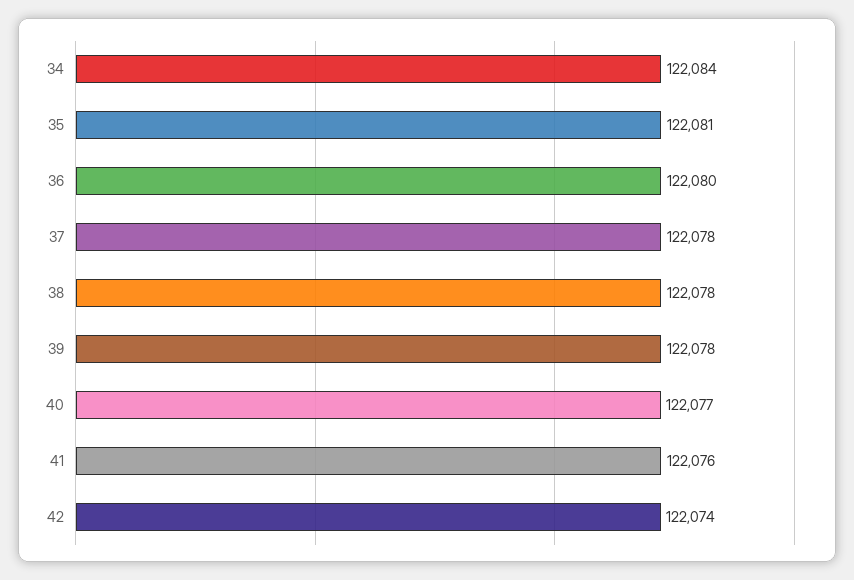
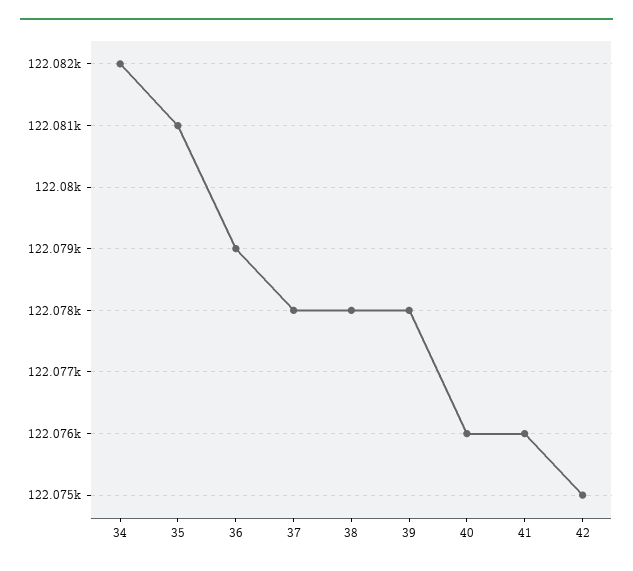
  {
-   "34": 122084,
+   "34": 122082,
    "35": 122081,
-   "36": 122080,
+   "36": 122079,
    "37": 122078,
    "38": 122078,
    "39": 122078,
-   "40": 122077,
+   "40": 122076,
    "41": 122076,
-   "42": 122074
+   "42": 122075
  }

